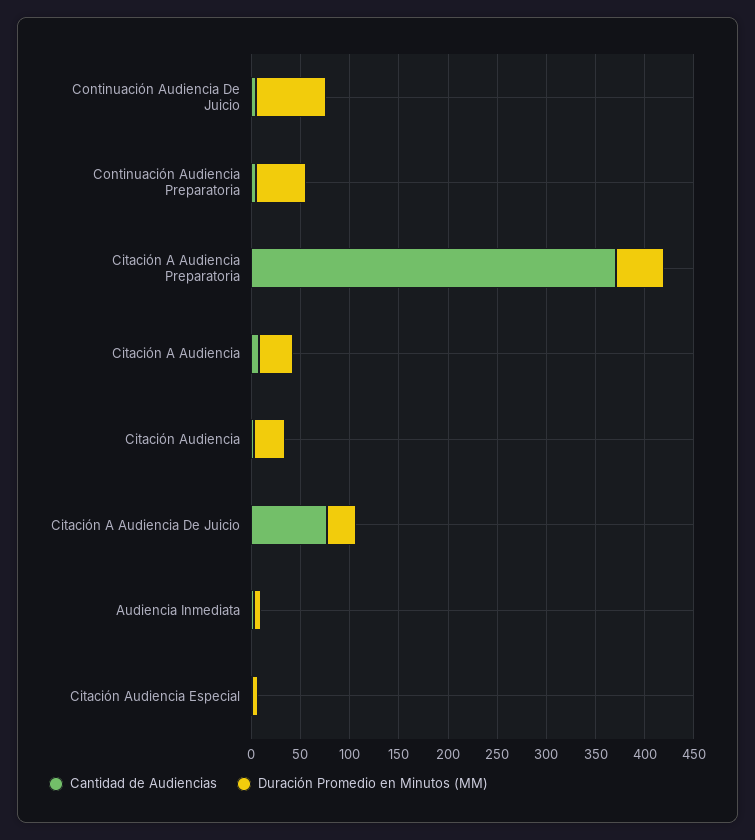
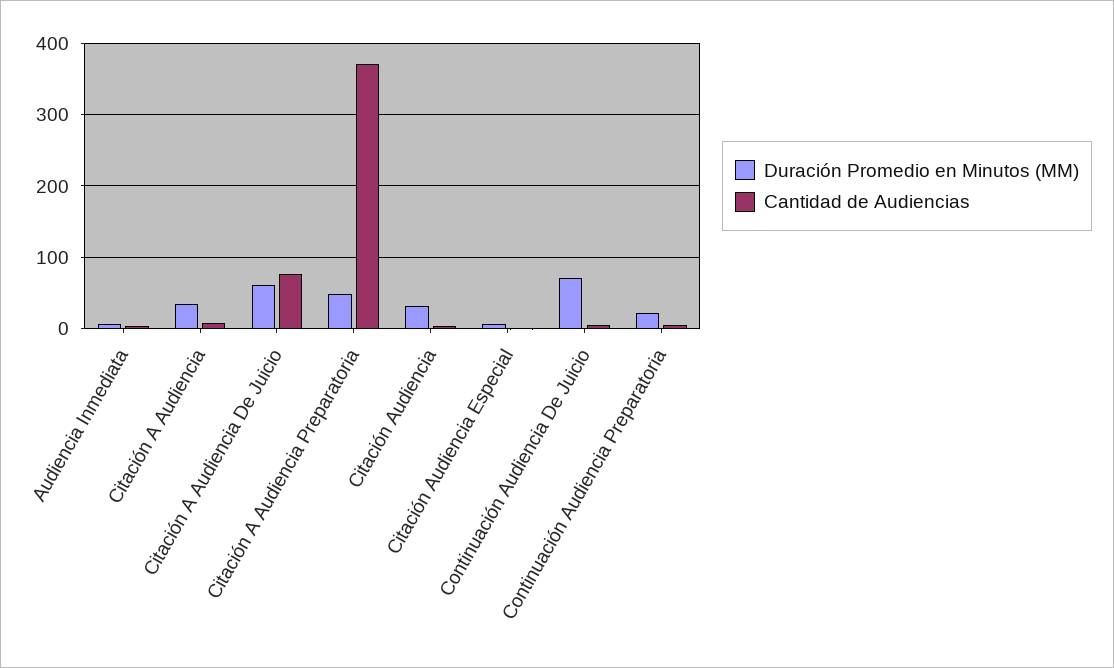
  {
    "Cantidad de Audiencias": {
      "Continuación Audiencia De Juicio": 10,
      "Continuación Audiencia Preparatoria": 10,
      "Citación A Audiencia Preparatoria": 370,
      "Citación A Audiencia": 10,
      "Citación Audiencia": 0,
      "Citación A Audiencia De Juicio": 80,
      "Audiencia Inmediata": 0,
      "Citación Audiencia Especial": 0
    },
    "Duración Promedio en Minutos (MM)": {
      "Continuación Audiencia De Juicio": 70,
-     "Continuación Audiencia Preparatoria": 50,
+     "Continuación Audiencia Preparatoria": 20,
      "Citación A Audiencia Preparatoria": 50,
      "Citación A Audiencia": 30,
      "Citación Audiencia": 30,
-     "Citación A Audiencia De Juicio": 30,
+     "Citación A Audiencia De Juicio": 60,
      "Audiencia Inmediata": 10,
      "Citación Audiencia Especial": 10
    }
  }

